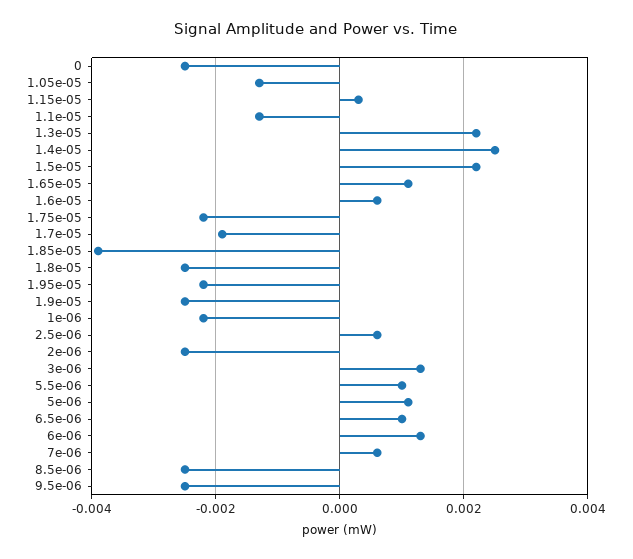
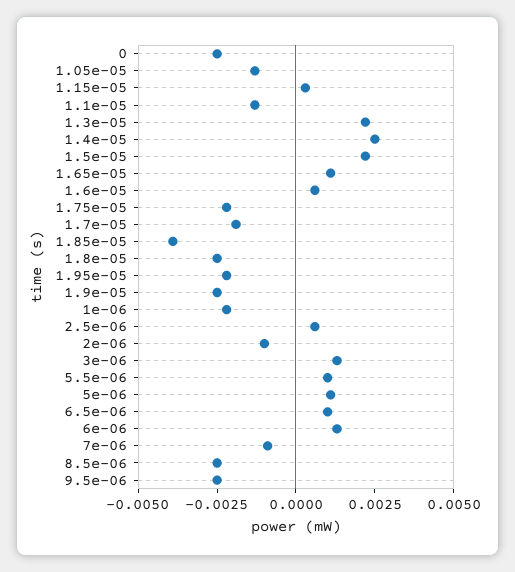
  {
    "0": -0.0025,
    "1.05e-05": -0.0015,
    "1.15e-05": 0.0005,
    "1.1e-05": -0.0015,
    "1.3e-05": 0.002,
    "1.4e-05": 0.0025,
    "1.5e-05": 0.002,
    "1.65e-05": 0.001,
    "1.6e-05": 0.0005,
    "1.75e-05": -0.002,
    "1.7e-05": -0.002,
    "1.85e-05": -0.004,
    "1.8e-05": -0.0025,
    "1.95e-05": -0.002,
    "1.9e-05": -0.0025,
    "1e-06": -0.002,
    "2.5e-06": 0.0005,
-   "2e-06": -0.0025,
+   "2e-06": -0.001,
    "3e-06": 0.0015,
    "5.5e-06": 0.001,
    "5e-06": 0.001,
    "6.5e-06": 0.001,
    "6e-06": 0.0015,
-   "7e-06": 0.0005,
+   "7e-06": -0.001,
    "8.5e-06": -0.0025,
    "9.5e-06": -0.0025
  }

